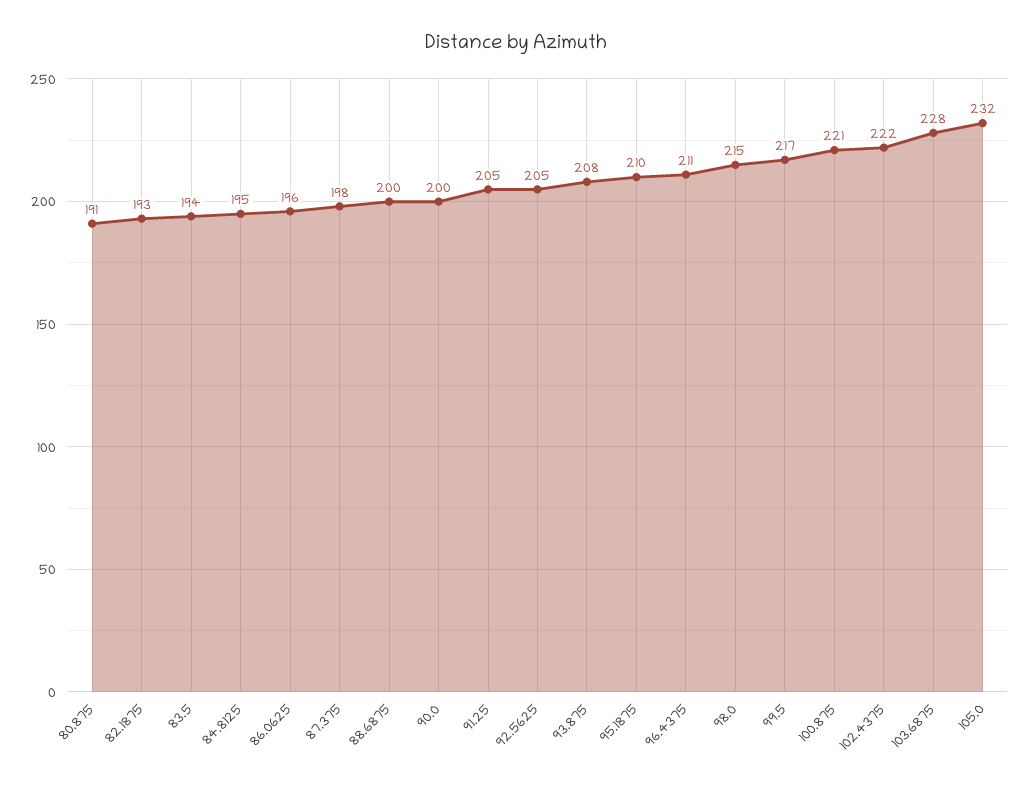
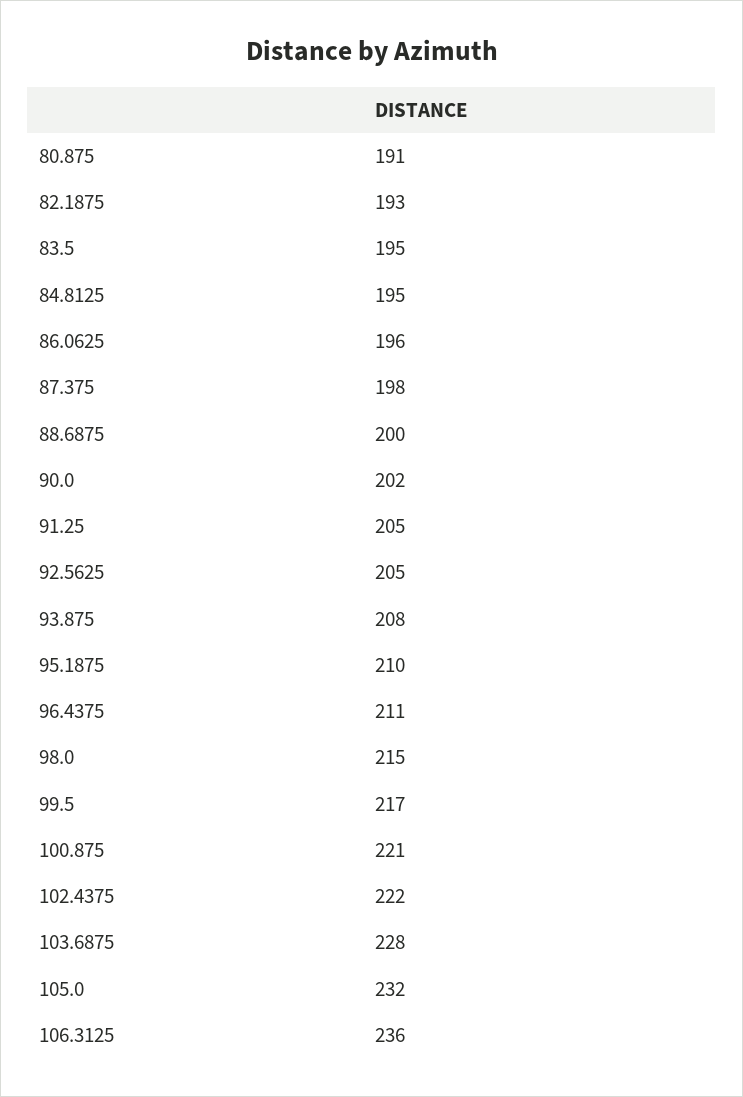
  {
    "80.875": 191,
    "82.1875": 193,
-   "83.5": 194,
+   "83.5": 195,
    "84.8125": 195,
    "86.0625": 196,
    "87.375": 198,
    "88.6875": 200,
-   "90.0": 200,
+   "90.0": 202,
    "91.25": 205,
    "92.5625": 205,
    "93.875": 208,
    "95.1875": 210,
    "96.4375": 211,
    "98.0": 215,
    "99.5": 217,
    "100.875": 221,
    "102.4375": 222,
    "103.6875": 228,
-   "105.0": 232
+   "105.0": 232,
+   "106.3125": 236
  }

